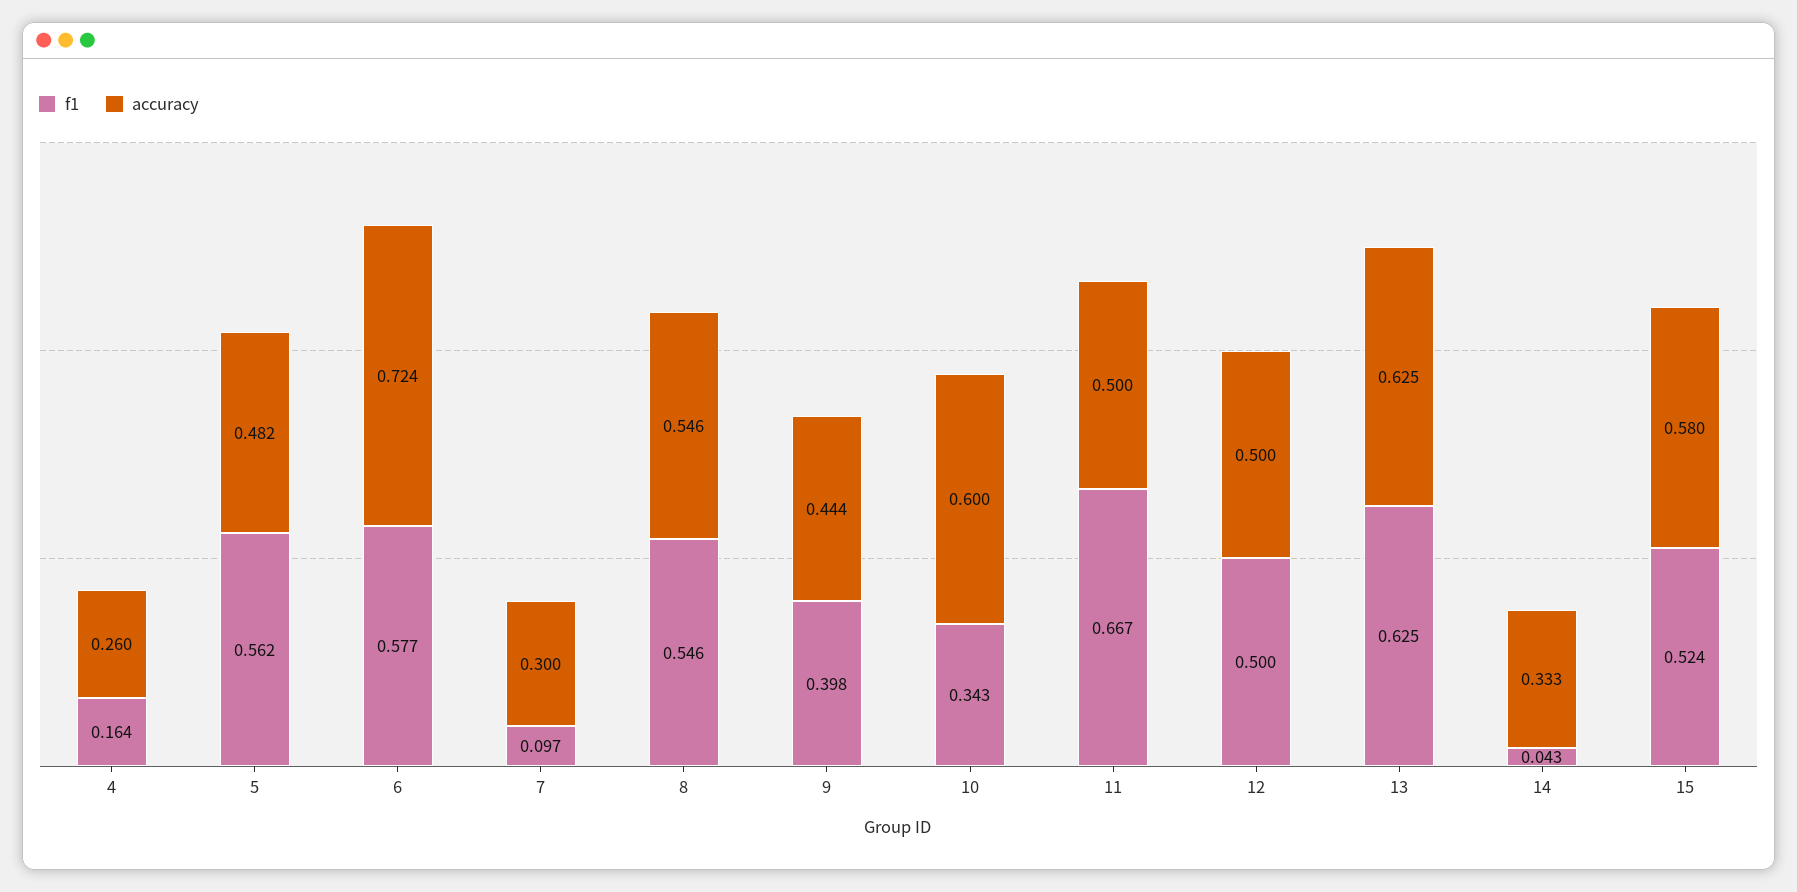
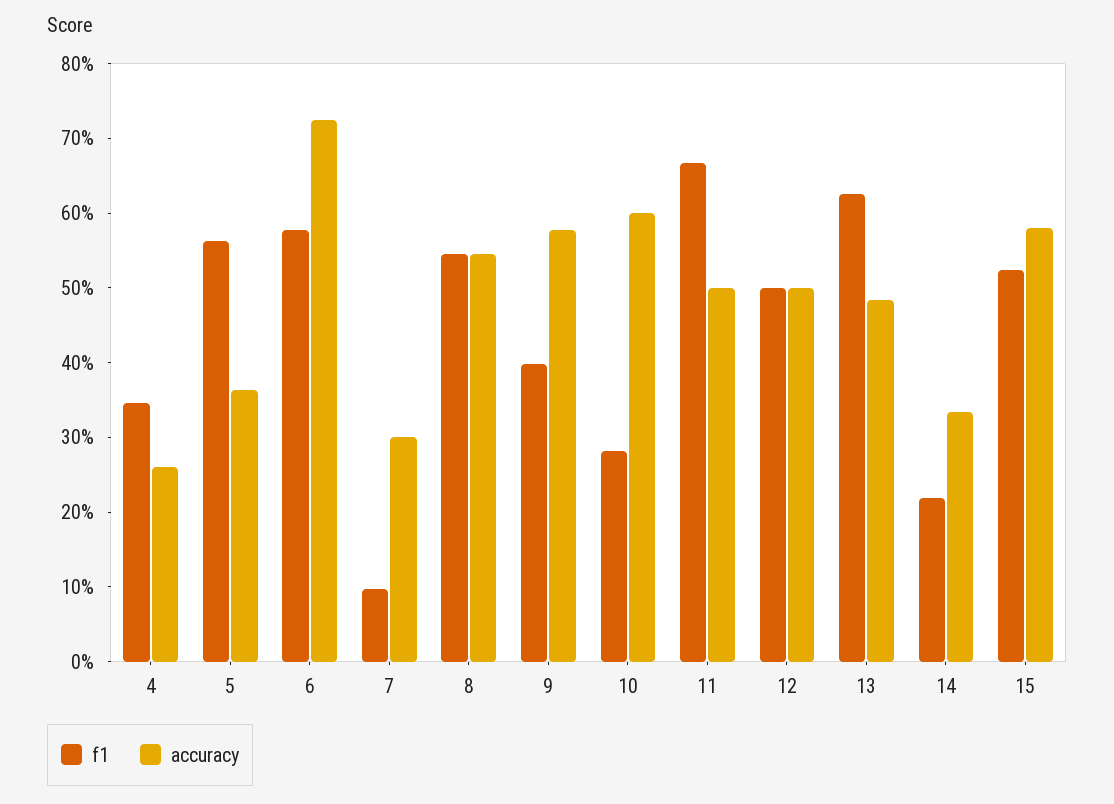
  {
    "f1": {
-     "4": 0.164,
+     "4": 0.34,
      "5": 0.562,
      "6": 0.577,
      "7": 0.097,
      "8": 0.546,
      "9": 0.398,
-     "10": 0.343,
+     "10": 0.28,
      "11": 0.667,
      "12": 0.5,
      "13": 0.625,
-     "14": 0.043,
+     "14": 0.22,
      "15": 0.524
    },
    "accuracy": {
      "4": 0.26,
-     "5": 0.482,
+     "5": 0.36,
      "6": 0.724,
      "7": 0.3,
      "8": 0.546,
-     "9": 0.444,
+     "9": 0.58,
      "10": 0.6,
      "11": 0.5,
      "12": 0.5,
-     "13": 0.625,
+     "13": 0.48,
      "14": 0.333,
      "15": 0.58
    }
  }

